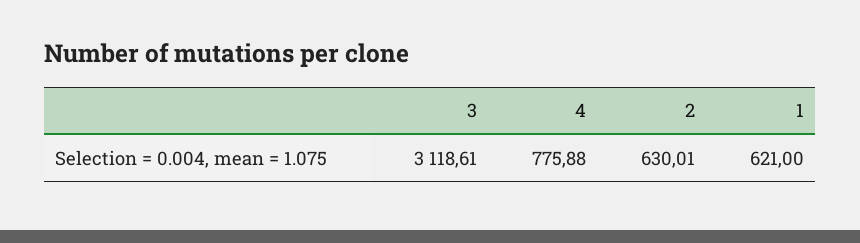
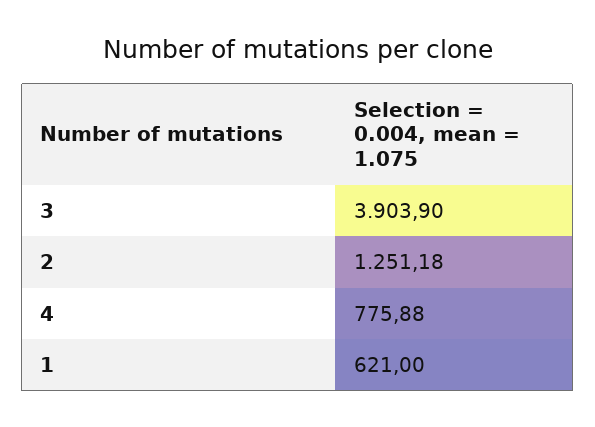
  {
-   "3": 3118.61,
+   "3": 3903.9,
    "4": 775.88,
-   "2": 630.01,
+   "2": 1251.18,
    "1": 621
  }

